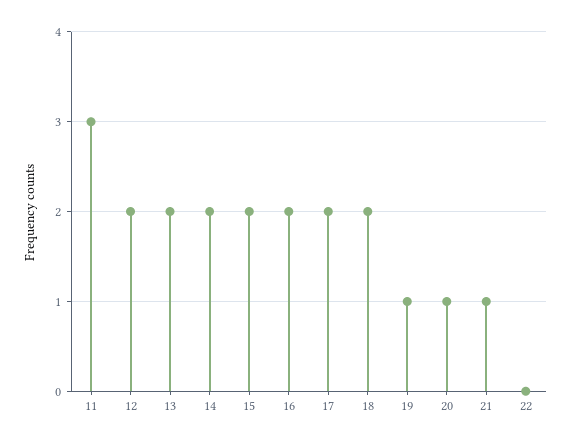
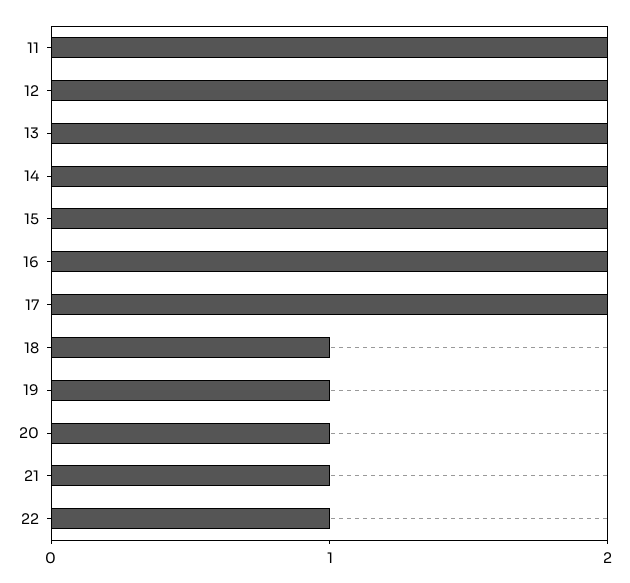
  {
-   "11": 3,
+   "11": 2,
    "12": 2,
    "13": 2,
    "14": 2,
    "15": 2,
    "16": 2,
    "17": 2,
-   "18": 2,
+   "18": 1,
    "19": 1,
    "20": 1,
    "21": 1,
-   "22": 0
+   "22": 1
  }

